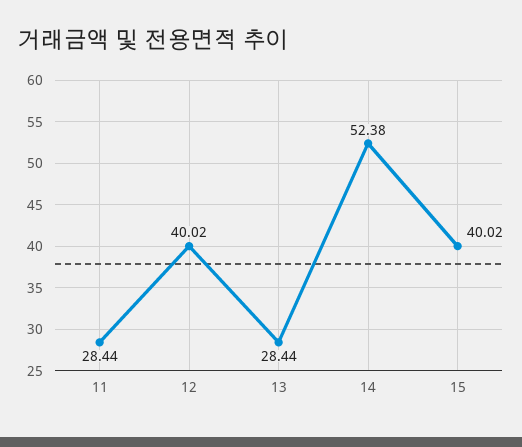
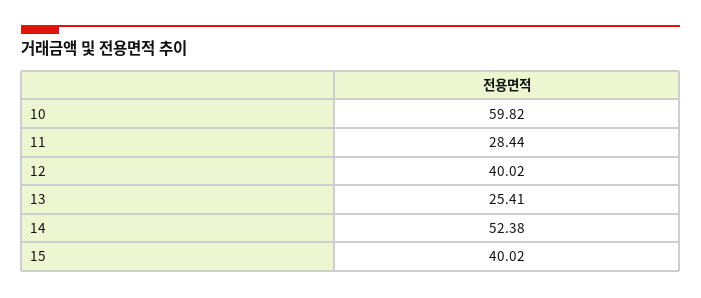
  {
    "11": 28.44,
    "12": 40.02,
-   "13": 28.44,
+   "13": 25.41,
    "14": 52.38,
-   "15": 40.02
+   "15": 40.02,
+   "10": 59.82
  }

